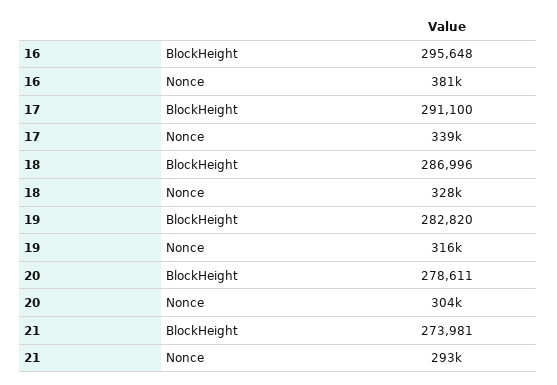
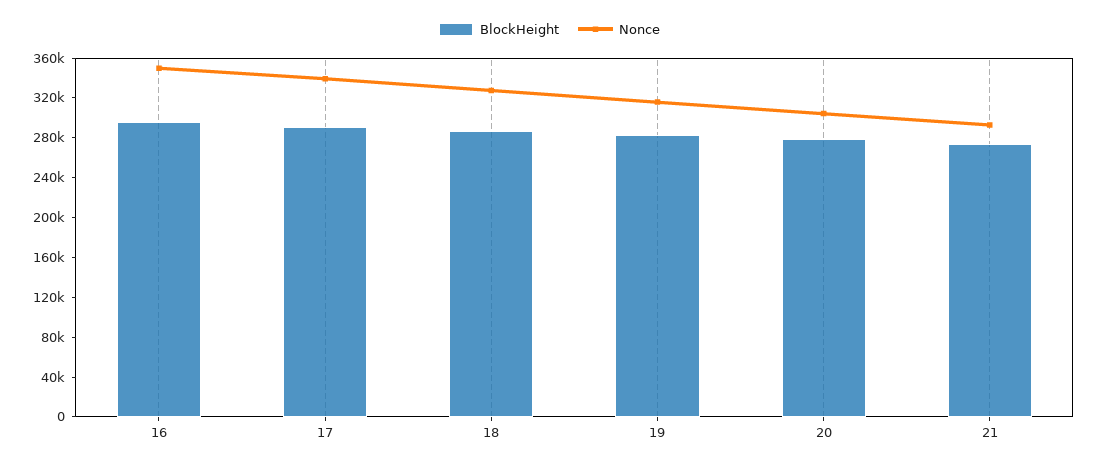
  {
    "BlockHeight": {
      "16": 295648,
      "17": 291100,
      "18": 286996,
      "19": 282820,
      "20": 278611,
      "21": 273981
    },
    "Nonce": {
-     "16": 381000,
+     "16": 350000,
      "17": 339000,
      "18": 328000,
      "19": 316000,
      "20": 304000,
      "21": 293000
    }
  }

